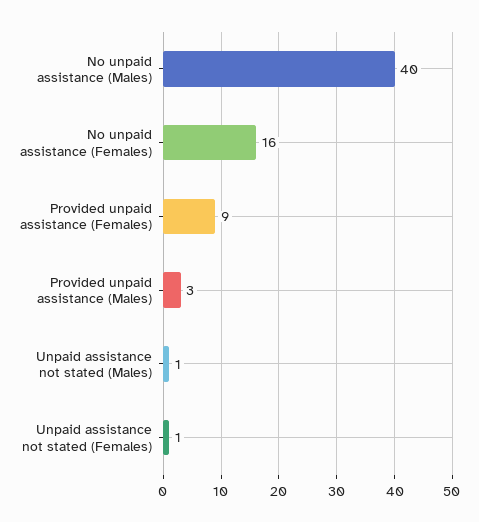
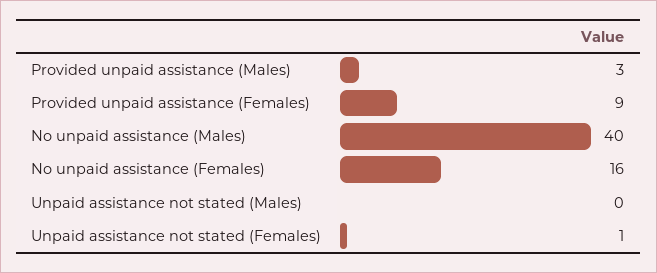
  {
    "No unpaid assistance (Males)": 40,
    "No unpaid assistance (Females)": 16,
    "Provided unpaid assistance (Females)": 9,
    "Provided unpaid assistance (Males)": 3,
-   "Unpaid assistance not stated (Males)": 1,
+   "Unpaid assistance not stated (Males)": 0,
    "Unpaid assistance not stated (Females)": 1
  }

